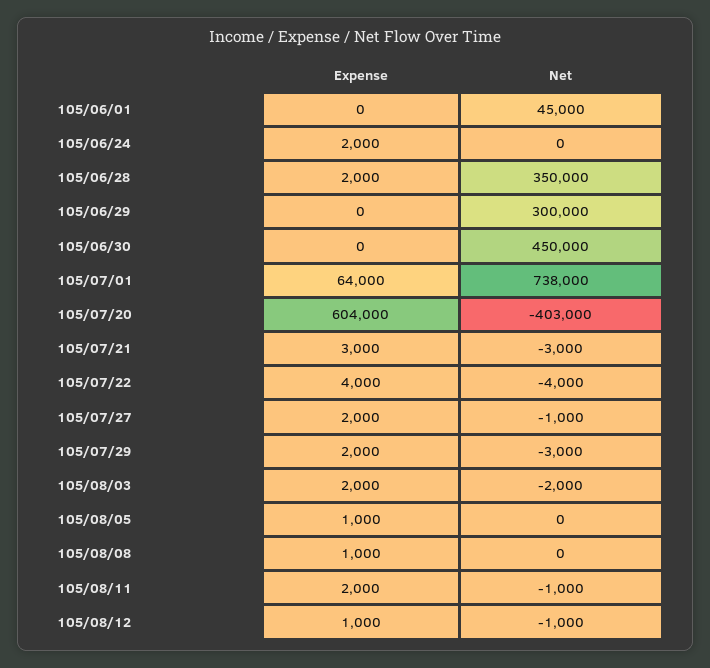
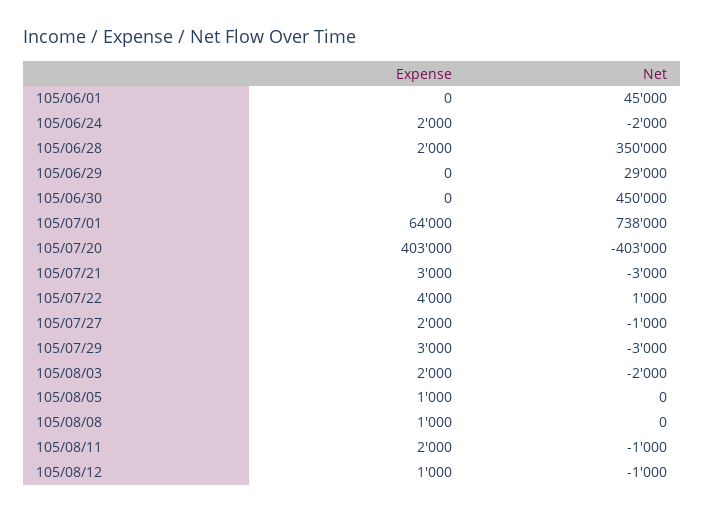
  {
    "Expense": {
      "105/06/01": 0,
      "105/06/24": 2000,
      "105/06/28": 2000,
      "105/06/29": 0,
      "105/06/30": 0,
      "105/07/01": 64000,
-     "105/07/20": 604000,
+     "105/07/20": 403000,
      "105/07/21": 3000,
      "105/07/22": 4000,
      "105/07/27": 2000,
-     "105/07/29": 2000,
+     "105/07/29": 3000,
      "105/08/03": 2000,
      "105/08/05": 1000,
      "105/08/08": 1000,
      "105/08/11": 2000,
      "105/08/12": 1000
    },
    "Net": {
      "105/06/01": 45000,
-     "105/06/24": 0,
+     "105/06/24": -2000,
      "105/06/28": 350000,
-     "105/06/29": 300000,
+     "105/06/29": 29000,
      "105/06/30": 450000,
      "105/07/01": 738000,
      "105/07/20": -403000,
      "105/07/21": -3000,
-     "105/07/22": -4000,
+     "105/07/22": 1000,
      "105/07/27": -1000,
      "105/07/29": -3000,
      "105/08/03": -2000,
      "105/08/05": 0,
      "105/08/08": 0,
      "105/08/11": -1000,
      "105/08/12": -1000
    }
  }

